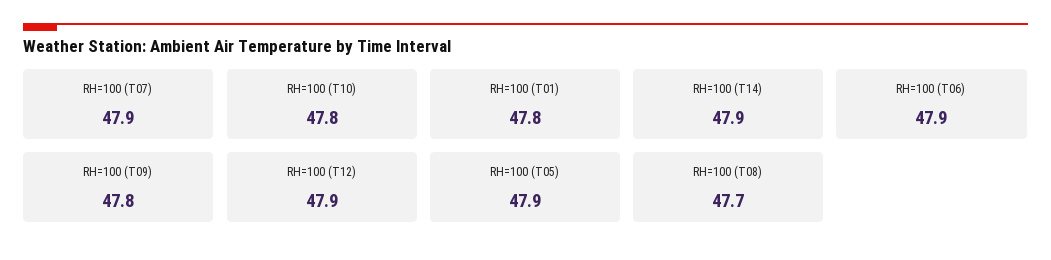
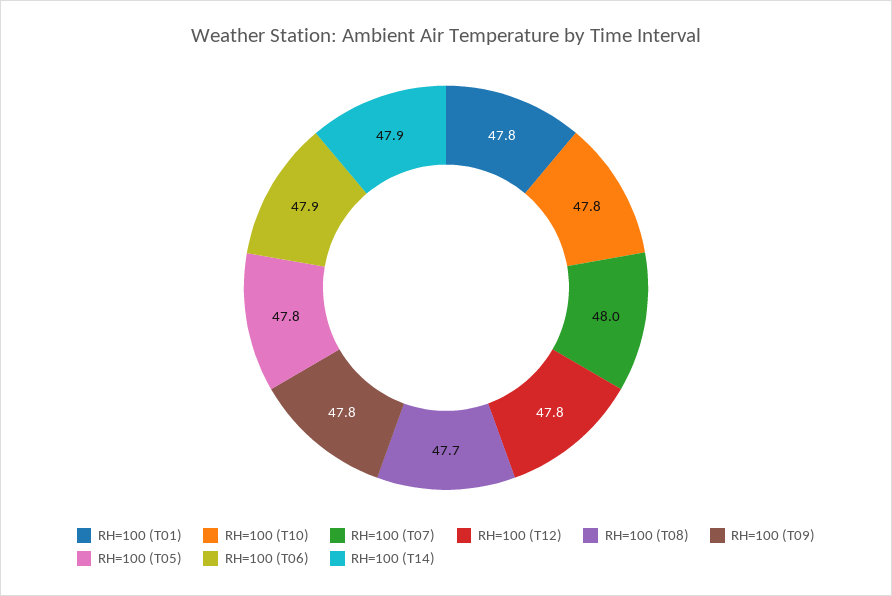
  {
-   "RH=100 (T07)": 47.9,
+   "RH=100 (T07)": 48,
    "RH=100 (T10)": 47.8,
    "RH=100 (T01)": 47.8,
    "RH=100 (T14)": 47.9,
    "RH=100 (T06)": 47.9,
    "RH=100 (T09)": 47.8,
-   "RH=100 (T12)": 47.9,
+   "RH=100 (T12)": 47.8,
-   "RH=100 (T05)": 47.9,
+   "RH=100 (T05)": 47.8,
    "RH=100 (T08)": 47.7
  }

